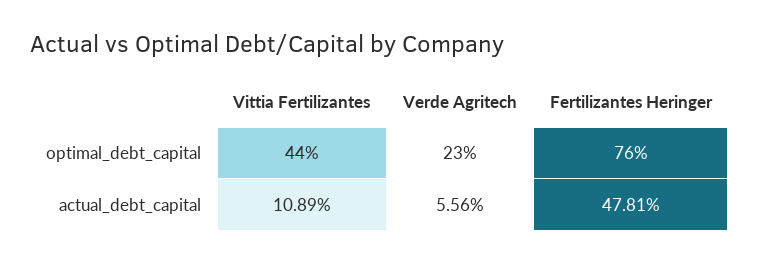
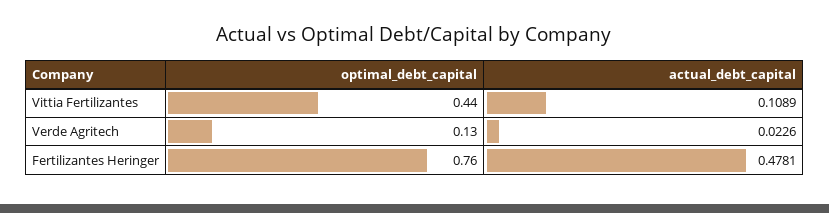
  {
    "Vittia Fertilizantes": {
      "optimal_debt_capital": 0.44,
      "actual_debt_capital": 0.1089
    },
    "Verde Agritech": {
-     "optimal_debt_capital": 0.23,
+     "optimal_debt_capital": 0.13,
-     "actual_debt_capital": 0.0556
+     "actual_debt_capital": 0.0226
    },
    "Fertilizantes Heringer": {
      "optimal_debt_capital": 0.76,
      "actual_debt_capital": 0.4781
    }
  }

